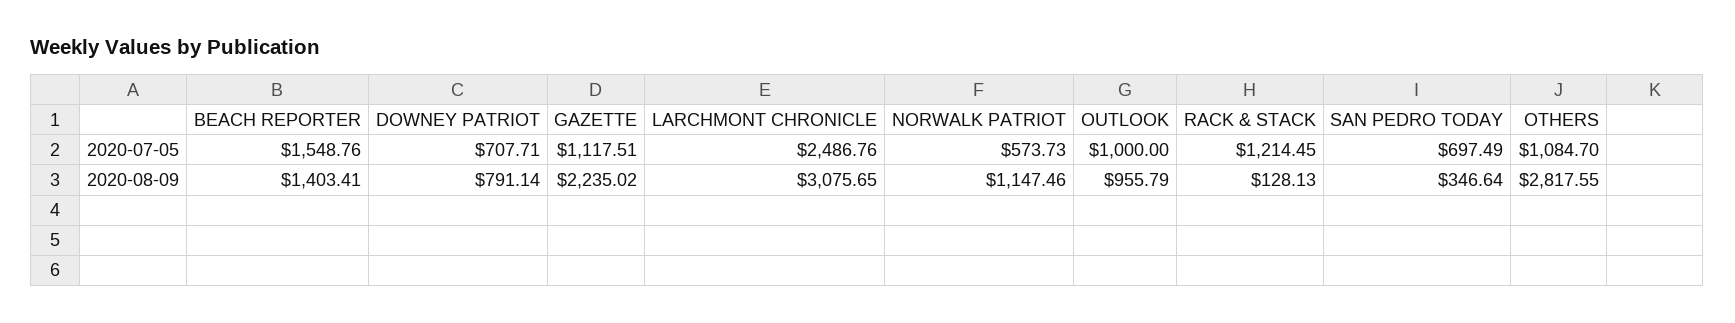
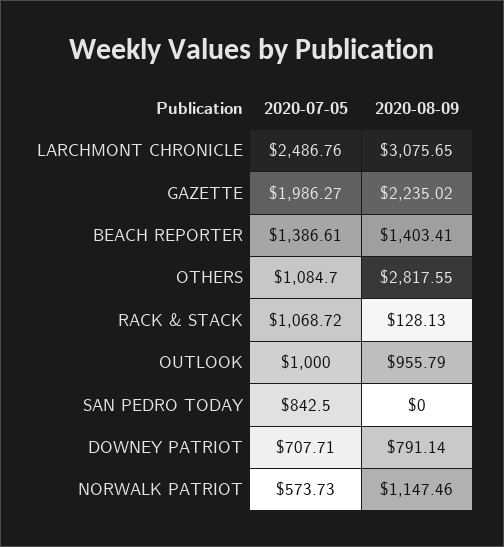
  {
    "BEACH REPORTER": {
-     "2020-07-05": 1548.76,
+     "2020-07-05": 1386.61,
      "2020-08-09": 1403.41
    },
    "DOWNEY PATRIOT": {
      "2020-07-05": 707.71,
      "2020-08-09": 791.14
    },
    "GAZETTE": {
-     "2020-07-05": 1117.51,
+     "2020-07-05": 1986.27,
      "2020-08-09": 2235.02
    },
    "LARCHMONT CHRONICLE": {
      "2020-07-05": 2486.76,
      "2020-08-09": 3075.65
    },
    "NORWALK PATRIOT": {
      "2020-07-05": 573.73,
      "2020-08-09": 1147.46
    },
    "OUTLOOK": {
      "2020-07-05": 1000,
      "2020-08-09": 955.79
    },
    "RACK & STACK": {
-     "2020-07-05": 1214.45,
+     "2020-07-05": 1068.72,
      "2020-08-09": 128.13
    },
    "SAN PEDRO TODAY": {
-     "2020-07-05": 697.49,
+     "2020-07-05": 842.5,
-     "2020-08-09": 346.64
+     "2020-08-09": 0
    },
    "OTHERS": {
      "2020-07-05": 1084.7,
      "2020-08-09": 2817.55
    }
  }

